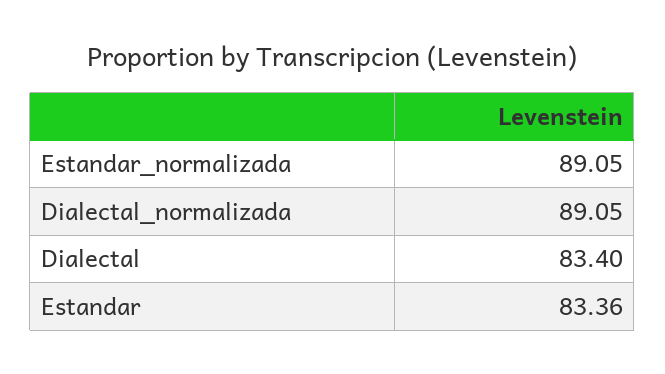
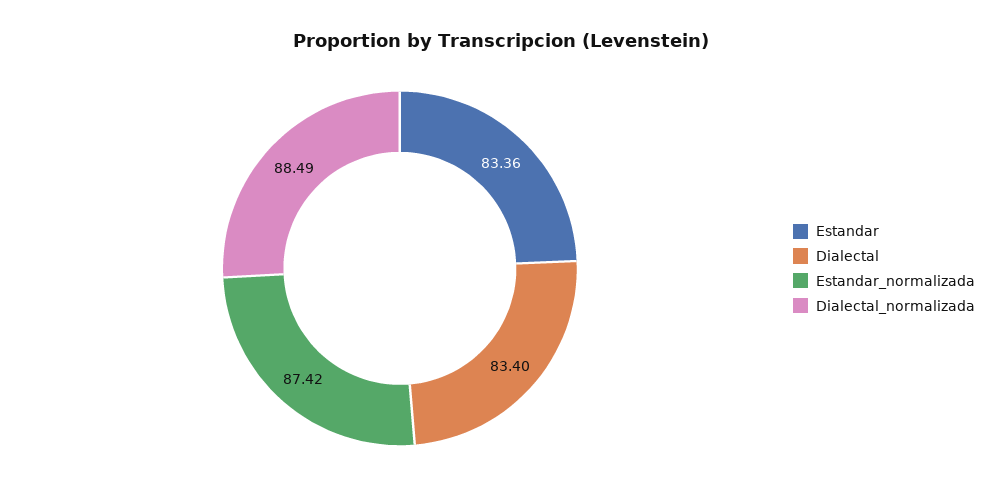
  {
-   "Estandar_normalizada": 89.05,
+   "Estandar_normalizada": 87.42,
-   "Dialectal_normalizada": 89.05,
+   "Dialectal_normalizada": 88.49,
    "Dialectal": 83.4,
    "Estandar": 83.36
  }

